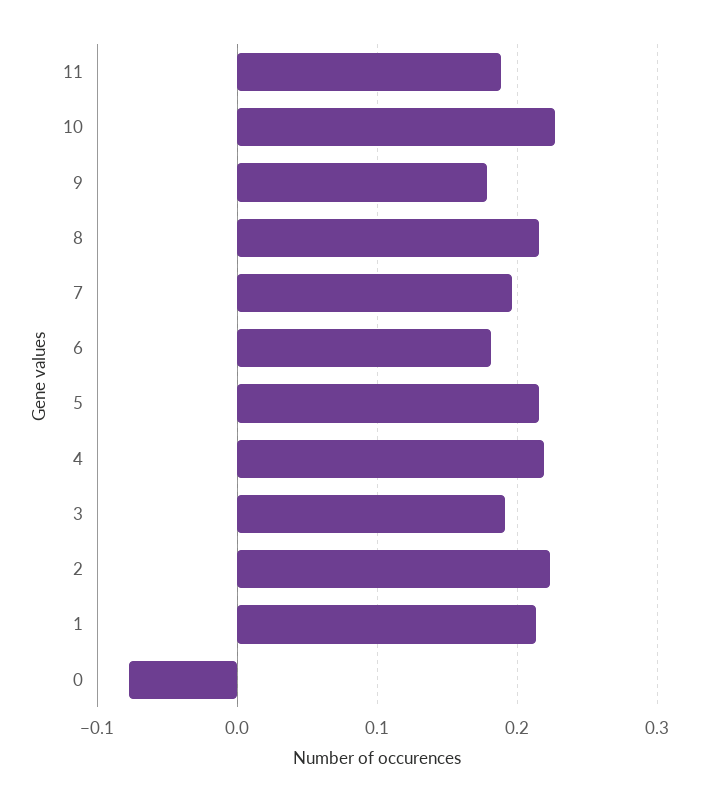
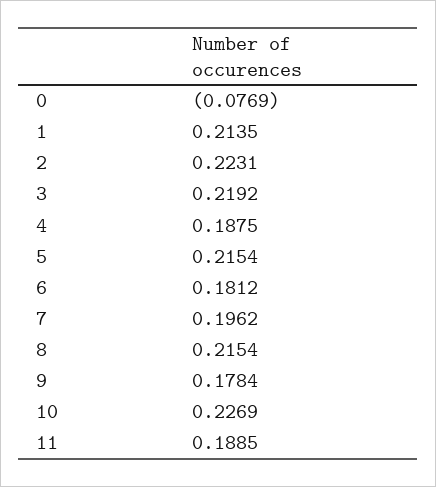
  {
    "11": 0.1885,
    "10": 0.2269,
    "9": 0.1784,
    "8": 0.2154,
    "7": 0.1962,
    "6": 0.1812,
    "5": 0.2154,
-   "4": 0.22,
+   "4": 0.1875,
-   "3": 0.19,
+   "3": 0.2192,
    "2": 0.2231,
    "1": 0.2135,
    "0": -0.0769
  }

